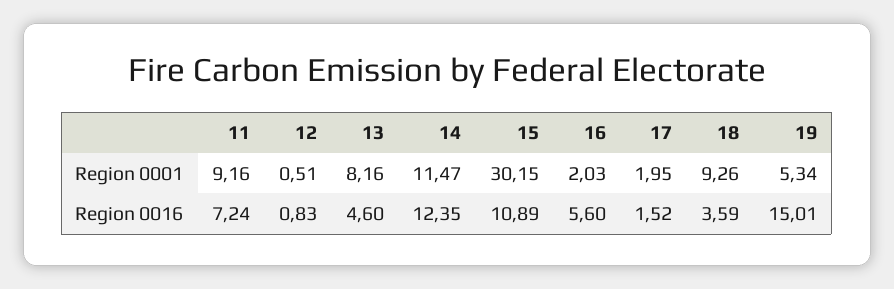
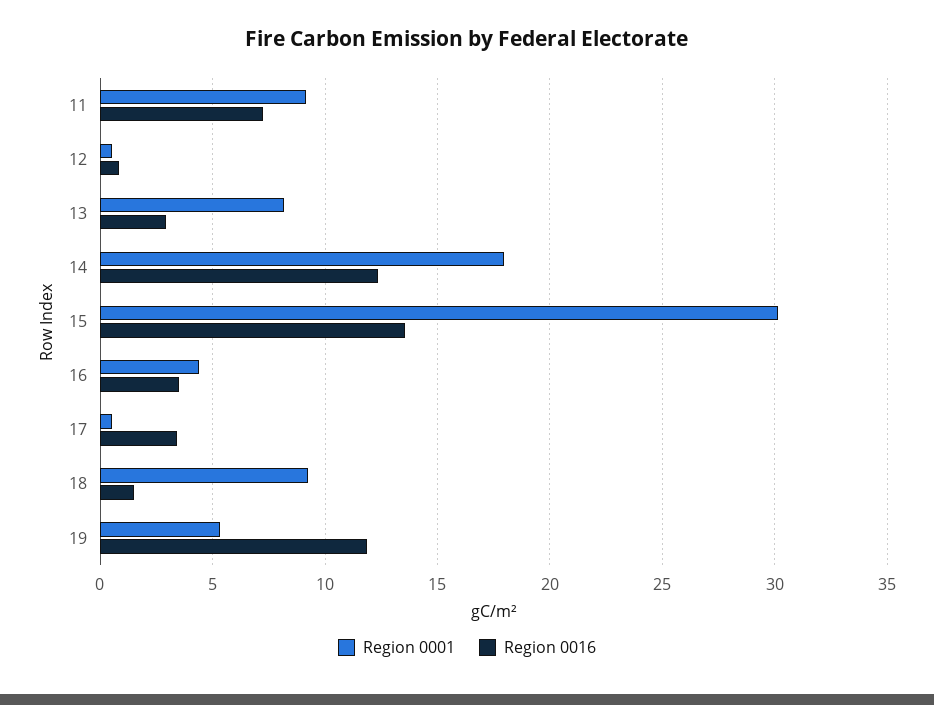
  {
    "Region 0001": {
      "11": 9.16,
      "12": 0.51,
      "13": 8.16,
-     "14": 11.47,
+     "14": 18,
      "15": 30.15,
-     "16": 2.03,
+     "16": 4.5,
-     "17": 1.95,
+     "17": 0.5,
      "18": 9.26,
      "19": 5.34
    },
    "Region 0016": {
      "11": 7.24,
      "12": 0.83,
-     "13": 4.6,
+     "13": 3,
      "14": 12.35,
-     "15": 10.89,
+     "15": 13.5,
-     "16": 5.6,
+     "16": 3.5,
-     "17": 1.52,
+     "17": 3.5,
-     "18": 3.59,
+     "18": 1.5,
-     "19": 15.01
+     "19": 12
    }
  }

